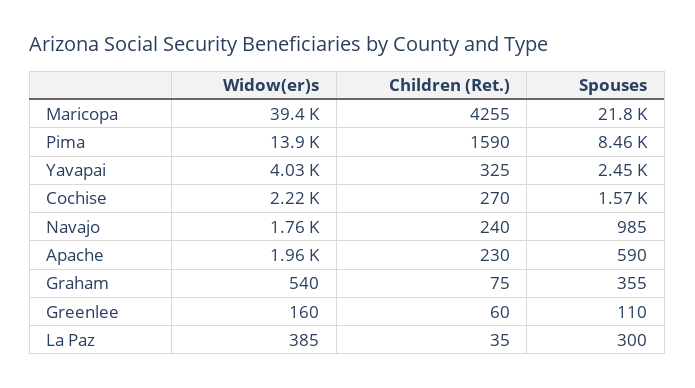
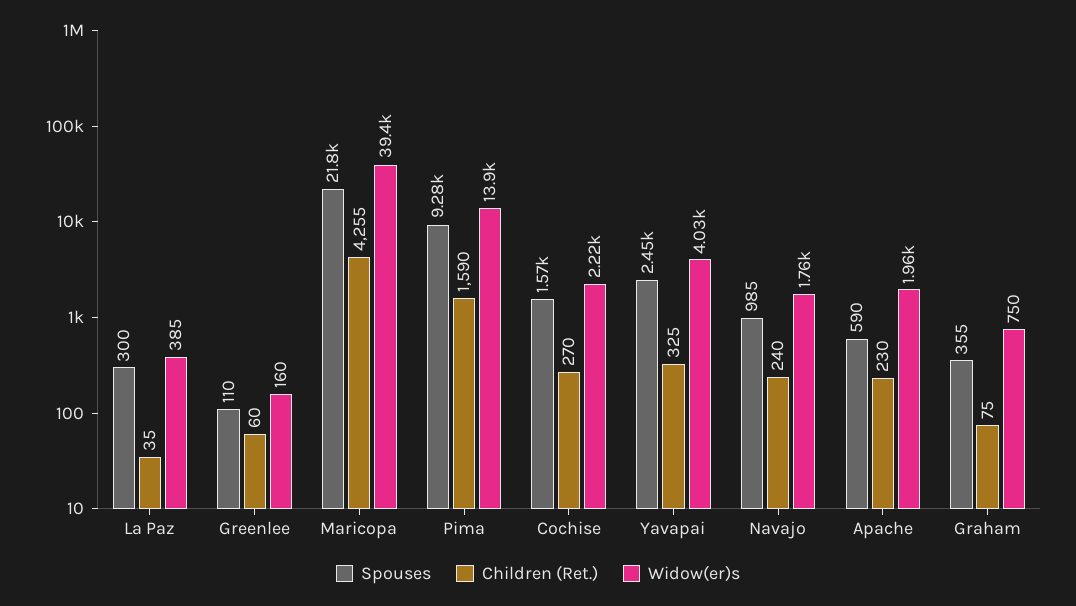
  {
    "Widow(er)s": {
      "Maricopa": 39400,
      "Pima": 13900,
      "Yavapai": 4030,
      "Cochise": 2220,
      "Navajo": 1760,
      "Apache": 1960,
-     "Graham": 540,
+     "Graham": 750,
      "Greenlee": 160,
      "La Paz": 385
    },
    "Children (Ret.)": {
      "Maricopa": 4255,
      "Pima": 1590,
      "Yavapai": 325,
      "Cochise": 270,
      "Navajo": 240,
      "Apache": 230,
      "Graham": 75,
      "Greenlee": 60,
      "La Paz": 35
    },
    "Spouses": {
      "Maricopa": 21800,
-     "Pima": 8460,
+     "Pima": 9280,
      "Yavapai": 2450,
      "Cochise": 1570,
      "Navajo": 985,
      "Apache": 590,
      "Graham": 355,
      "Greenlee": 110,
      "La Paz": 300
    }
  }

